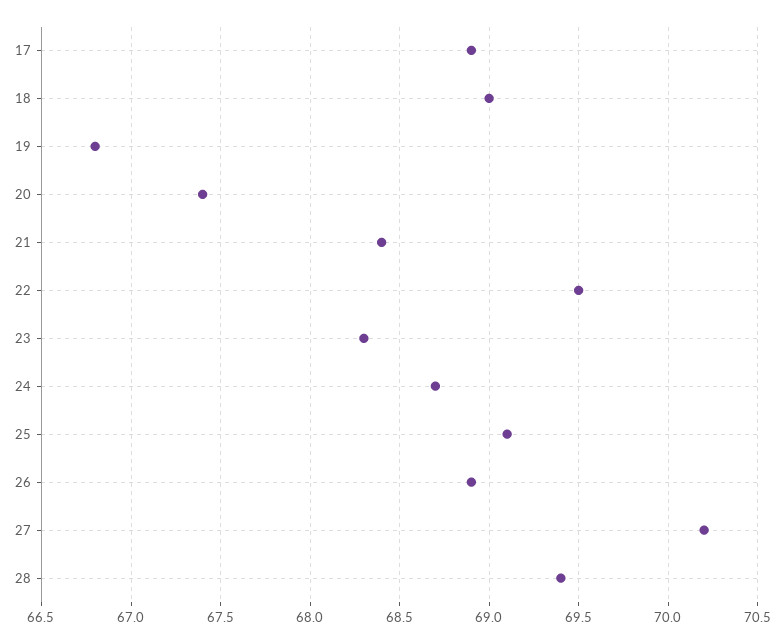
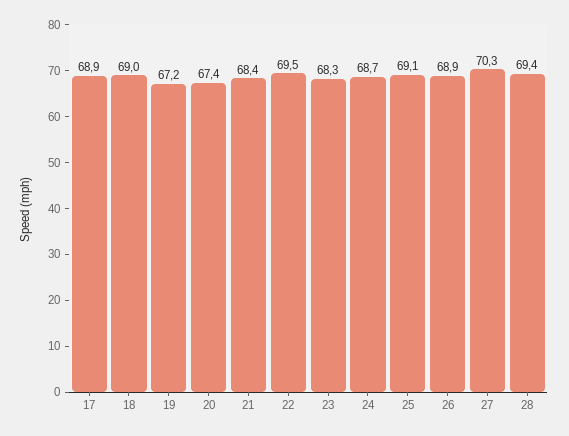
  {
    "17": 68.9,
    "18": 69,
-   "19": 66.8,
+   "19": 67.2,
    "20": 67.4,
    "21": 68.4,
    "22": 69.5,
    "23": 68.3,
    "24": 68.7,
    "25": 69.1,
    "26": 68.9,
-   "27": 70.2,
+   "27": 70.3,
    "28": 69.4
  }

